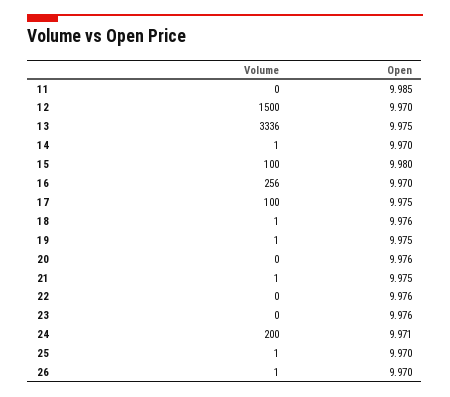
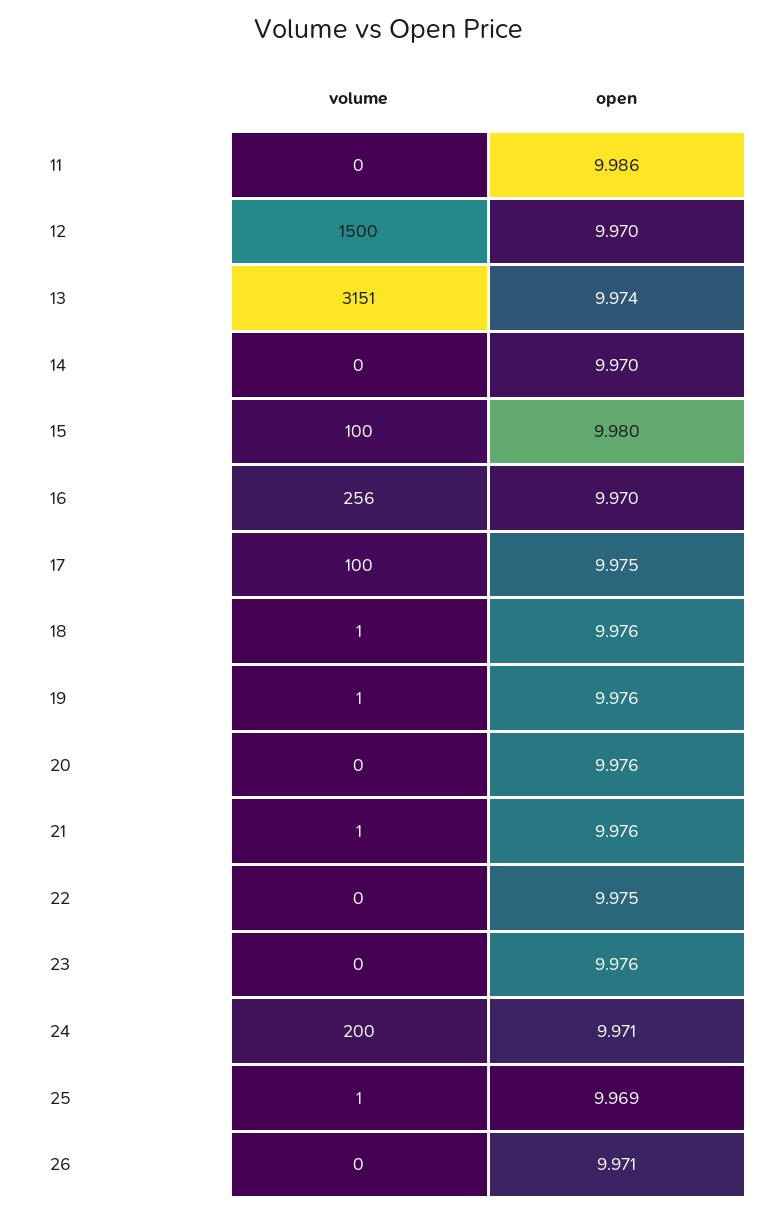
  {
    "Volume": {
      "11": 0,
      "12": 1500,
-     "13": 3336,
+     "13": 3151,
-     "14": 1,
+     "14": 0,
      "15": 100,
      "16": 256,
      "17": 100,
      "18": 1,
      "19": 1,
      "20": 0,
      "21": 1,
      "22": 0,
      "23": 0,
      "24": 200,
      "25": 1,
-     "26": 1
+     "26": 0
    },
    "Open": {
-     "11": 9.985,
+     "11": 9.986,
      "12": 9.97,
-     "13": 9.975,
+     "13": 9.974,
      "14": 9.97,
      "15": 9.98,
      "16": 9.97,
      "17": 9.975,
      "18": 9.976,
-     "19": 9.975,
+     "19": 9.976,
      "20": 9.976,
-     "21": 9.975,
+     "21": 9.976,
-     "22": 9.976,
+     "22": 9.975,
      "23": 9.976,
      "24": 9.971,
-     "25": 9.97,
+     "25": 9.969,
-     "26": 9.97
+     "26": 9.971
    }
  }

